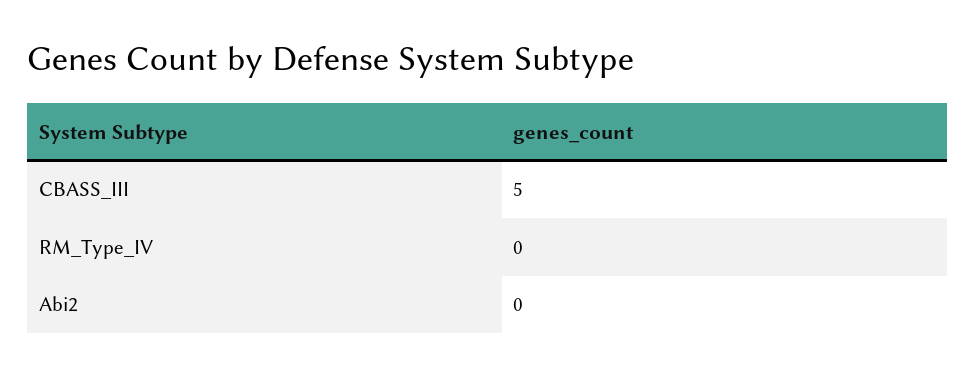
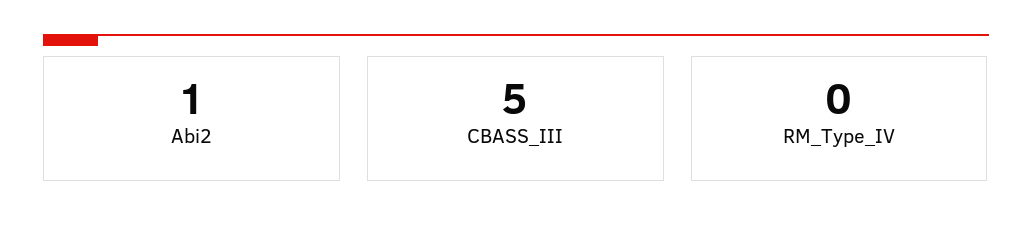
  {
    "CBASS_III": 5,
    "RM_Type_IV": 0,
-   "Abi2": 0
+   "Abi2": 1
  }

